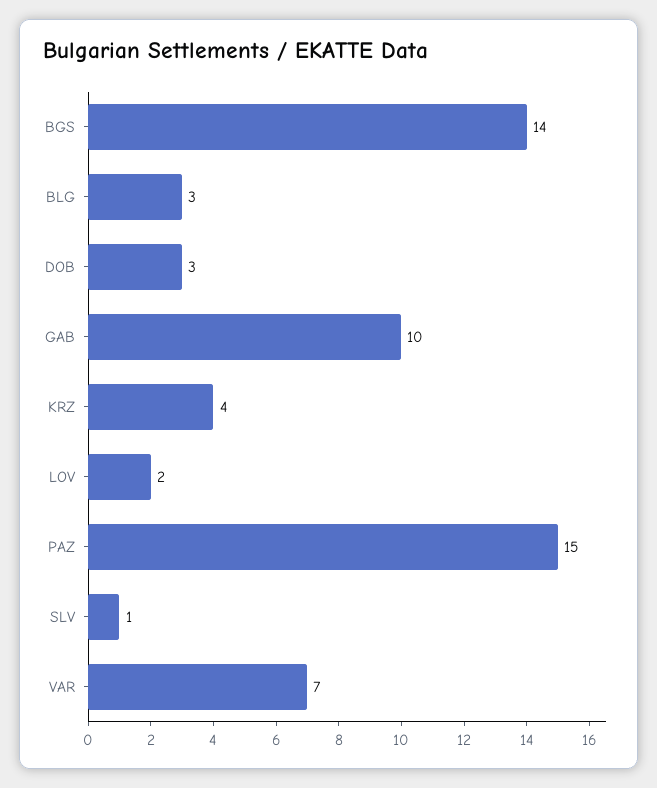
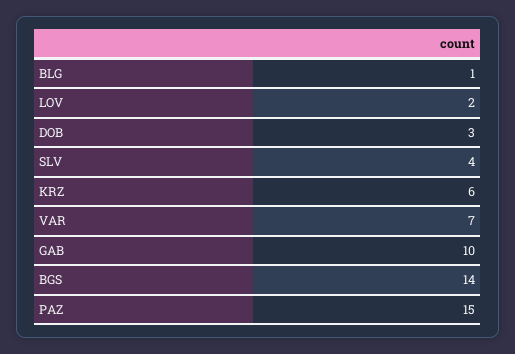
  {
    "BGS": 14,
-   "BLG": 3,
+   "BLG": 1,
    "DOB": 3,
    "GAB": 10,
-   "KRZ": 4,
+   "KRZ": 6,
    "LOV": 2,
    "PAZ": 15,
-   "SLV": 1,
+   "SLV": 4,
    "VAR": 7
  }

